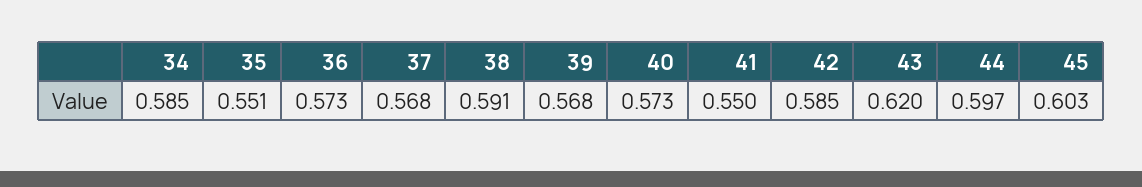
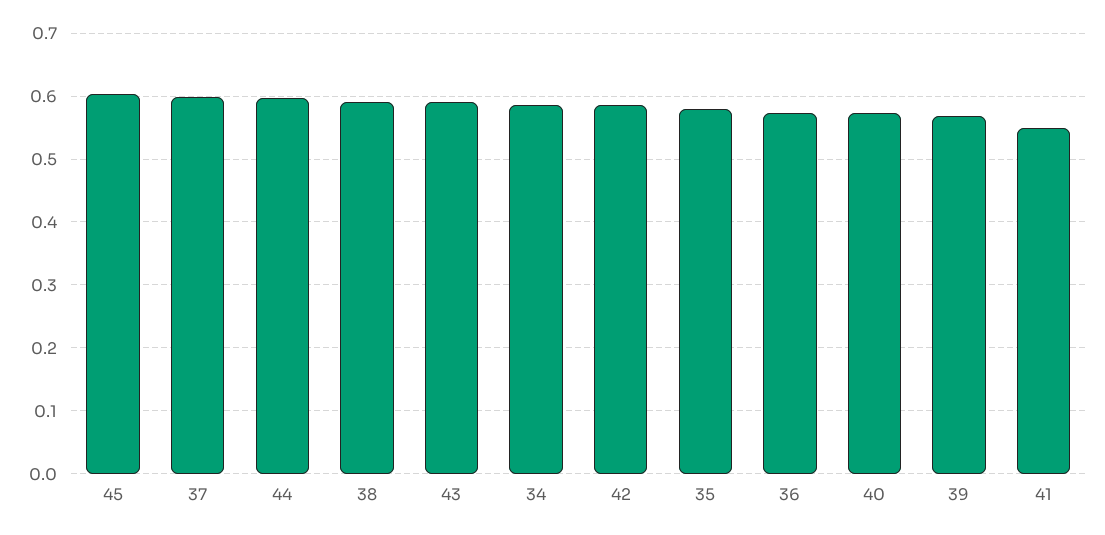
  {
    "34": 0.585,
-   "35": 0.551,
+   "35": 0.58,
    "36": 0.573,
-   "37": 0.568,
+   "37": 0.6,
    "38": 0.591,
    "39": 0.568,
    "40": 0.573,
    "41": 0.55,
    "42": 0.585,
-   "43": 0.62,
+   "43": 0.59,
    "44": 0.597,
    "45": 0.603
  }

